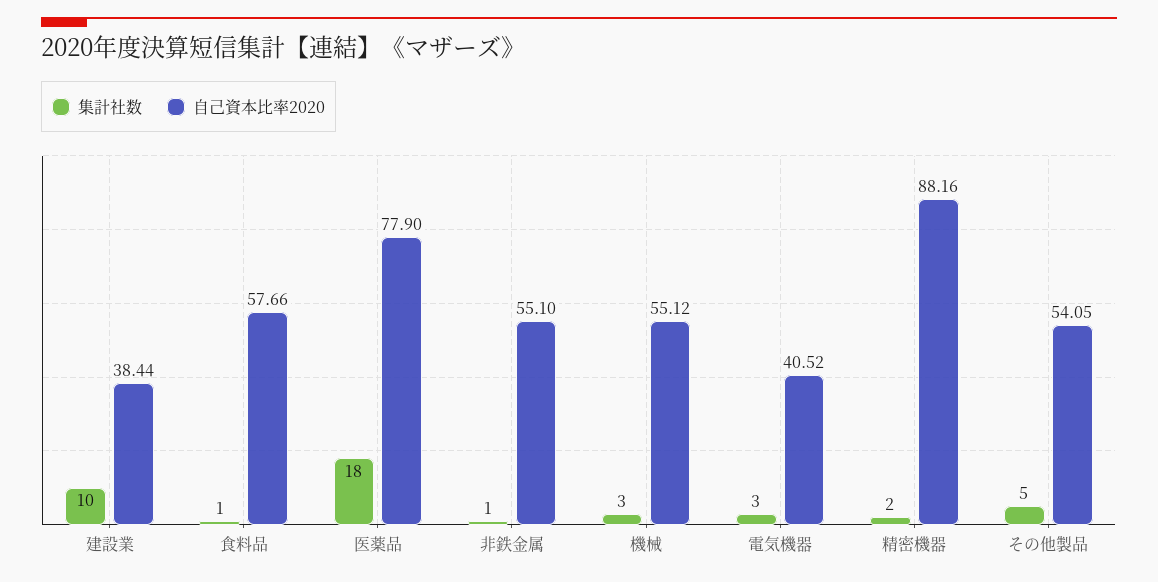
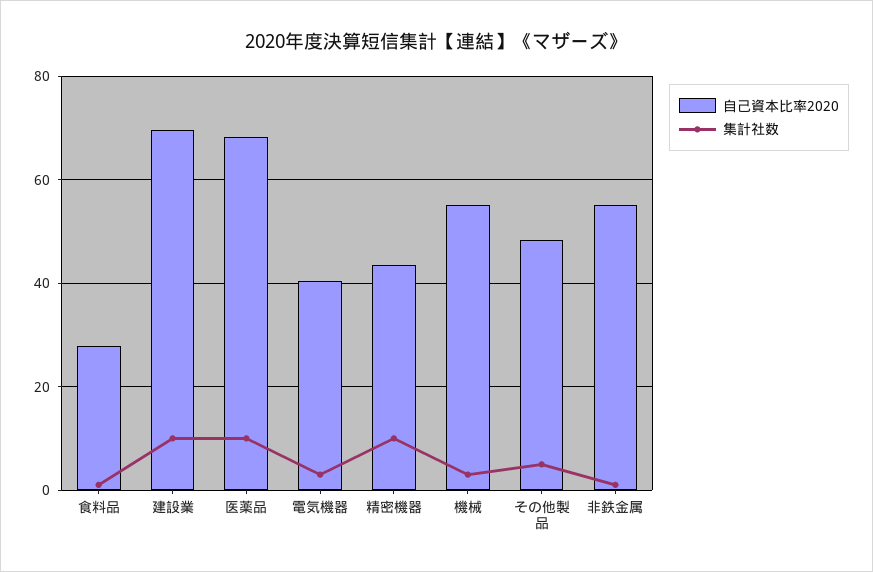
  {
    "集計社数": {
      "建設業": 10,
      "食料品": 1,
-     "医薬品": 18,
+     "医薬品": 10,
      "非鉄金属": 1,
      "機械": 3,
      "電気機器": 3,
-     "精密機器": 2,
+     "精密機器": 10,
      "その他製品": 5
    },
    "自己資本比率2020": {
-     "建設業": 38.44,
+     "建設業": 70,
-     "食料品": 57.66,
+     "食料品": 28,
-     "医薬品": 77.9,
+     "医薬品": 68,
      "非鉄金属": 55.1,
      "機械": 55.12,
      "電気機器": 40.52,
-     "精密機器": 88.16,
+     "精密機器": 44,
-     "その他製品": 54.05
+     "その他製品": 48
    }
  }

